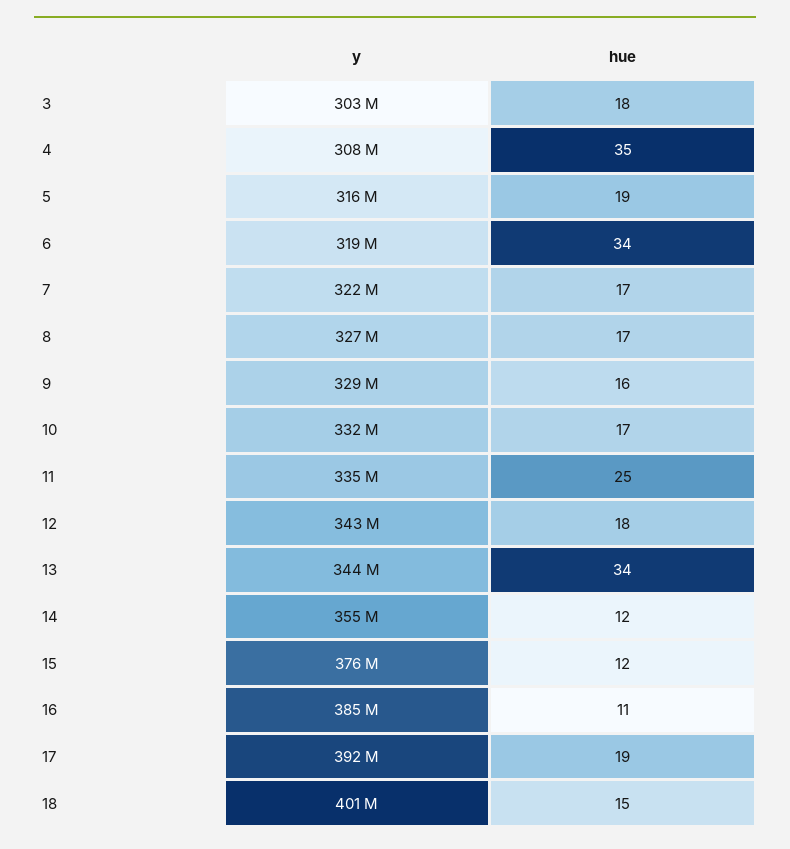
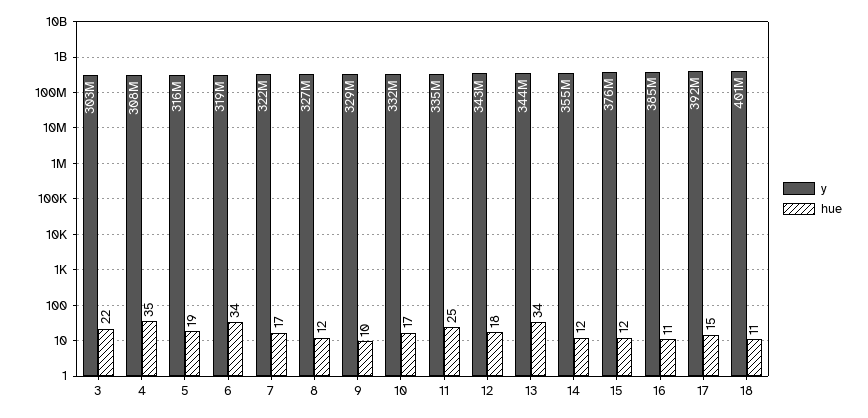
  {
    "y": {
      "3": 303000000,
      "4": 308000000,
      "5": 316000000,
      "6": 319000000,
      "7": 322000000,
      "8": 327000000,
      "9": 329000000,
      "10": 332000000,
      "11": 335000000,
      "12": 343000000,
      "13": 344000000,
      "14": 355000000,
      "15": 376000000,
      "16": 385000000,
      "17": 392000000,
      "18": 401000000
    },
    "hue": {
-     "3": 18,
+     "3": 22,
      "4": 35,
      "5": 19,
      "6": 34,
      "7": 17,
-     "8": 17,
+     "8": 12,
-     "9": 16,
+     "9": 10,
      "10": 17,
      "11": 25,
      "12": 18,
      "13": 34,
      "14": 12,
      "15": 12,
      "16": 11,
-     "17": 19,
+     "17": 15,
-     "18": 15
+     "18": 11
    }
  }

